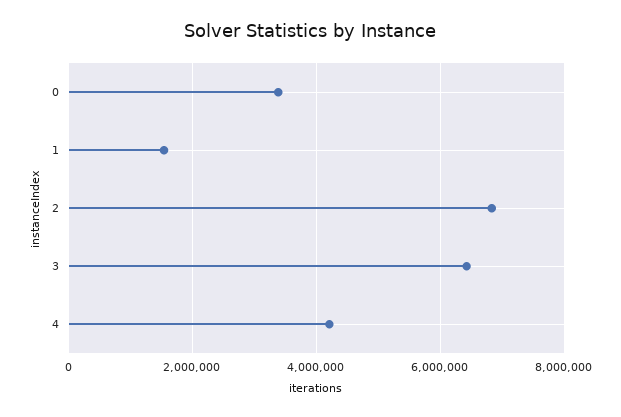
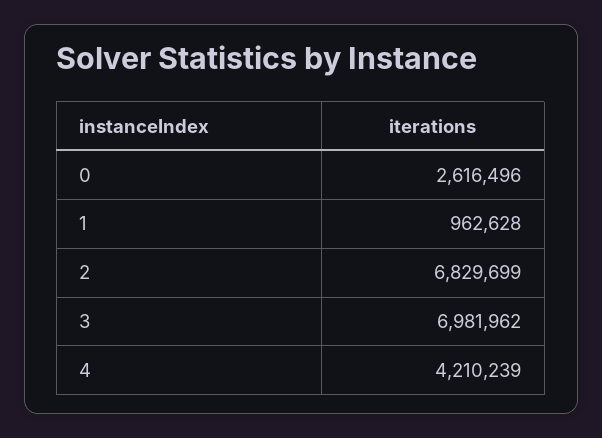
  {
-   "0": 3400000,
+   "0": 2616496,
-   "1": 1600000,
+   "1": 962628,
    "2": 6829699,
-   "3": 6400000,
+   "3": 6981962,
    "4": 4210239
  }

